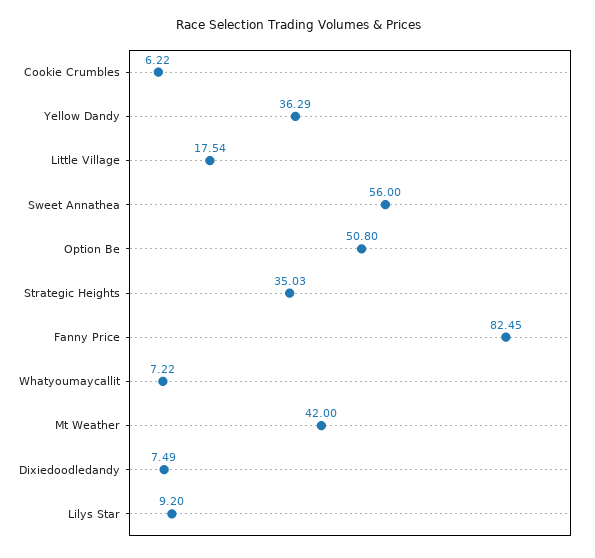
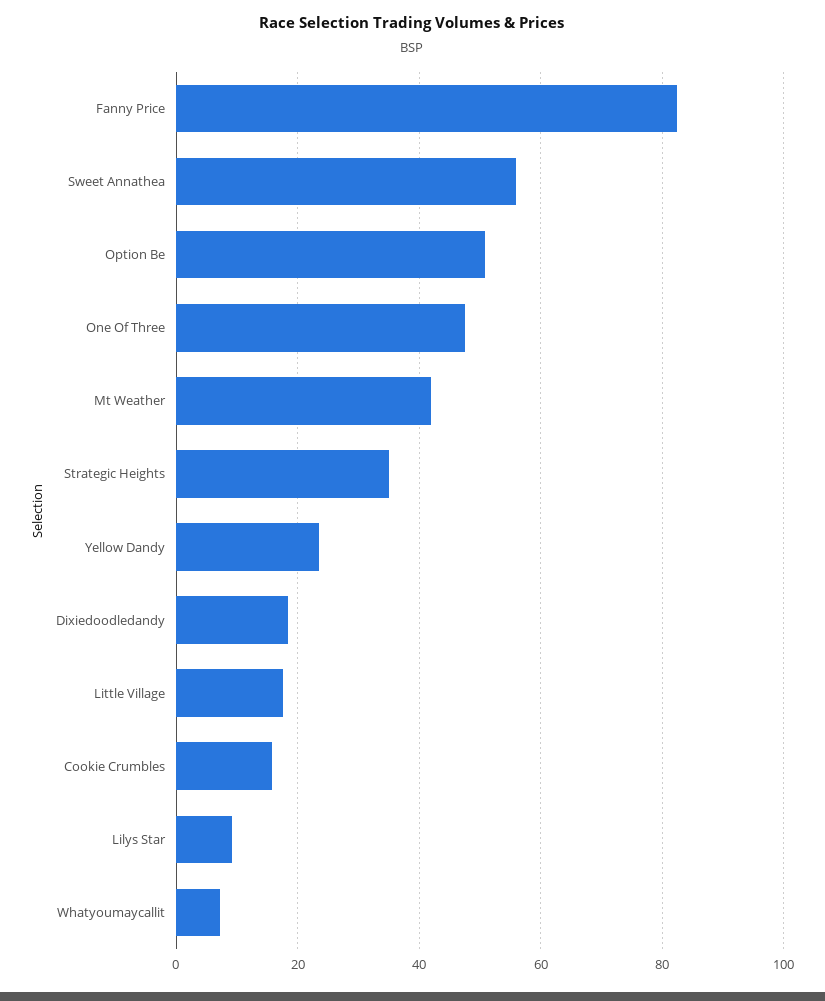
  {
-   "Cookie Crumbles": 6.22,
+   "Cookie Crumbles": 16,
-   "Yellow Dandy": 36.29,
+   "Yellow Dandy": 24,
    "Little Village": 17.54,
    "Sweet Annathea": 56,
    "Option Be": 50.8,
    "Strategic Heights": 35.03,
    "Fanny Price": 82.45,
    "Whatyoumaycallit": 7.22,
    "Mt Weather": 42,
-   "Dixiedoodledandy": 7.49,
+   "Dixiedoodledandy": 18,
-   "Lilys Star": 9.2
+   "Lilys Star": 9.2,
+   "One Of Three": 48
  }

